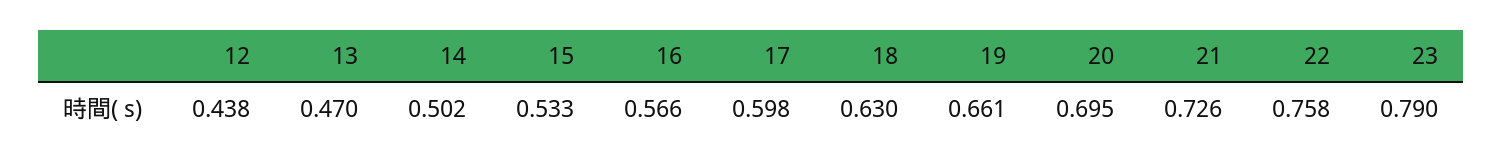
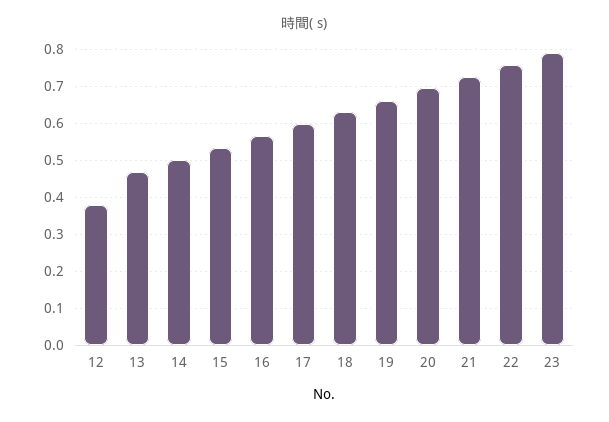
  {
-   "12": 0.438,
+   "12": 0.38,
    "13": 0.47,
    "14": 0.502,
    "15": 0.533,
    "16": 0.566,
    "17": 0.598,
    "18": 0.63,
    "19": 0.661,
    "20": 0.695,
    "21": 0.726,
    "22": 0.758,
    "23": 0.79
  }

